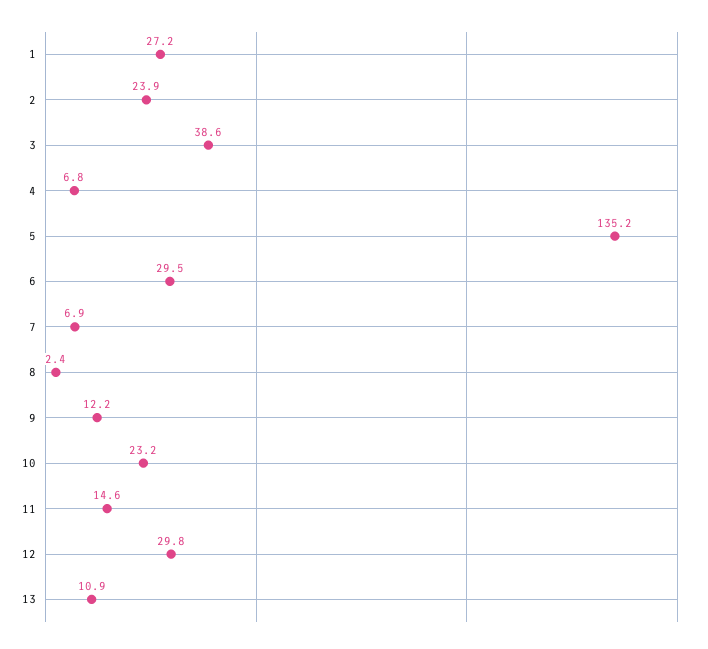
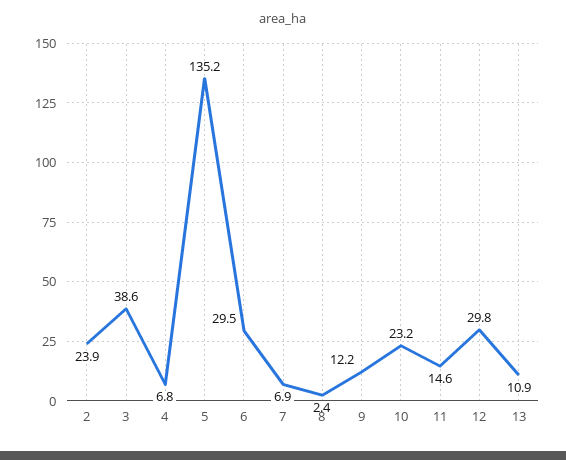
  {
-   "1": 27.2,
    "2": 23.9,
    "3": 38.6,
    "4": 6.8,
    "5": 135.2,
    "6": 29.5,
    "7": 6.9,
    "8": 2.4,
    "9": 12.2,
    "10": 23.2,
    "11": 14.6,
    "12": 29.8,
    "13": 10.9
  }

